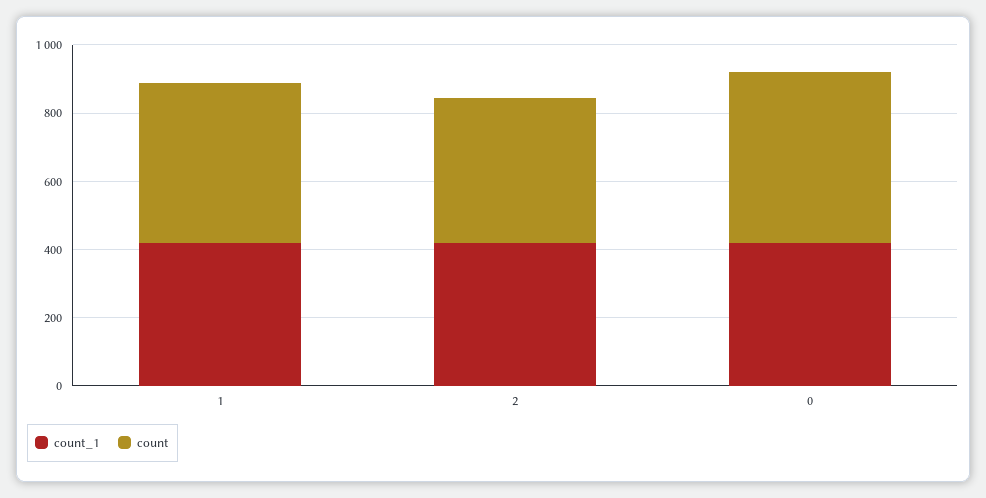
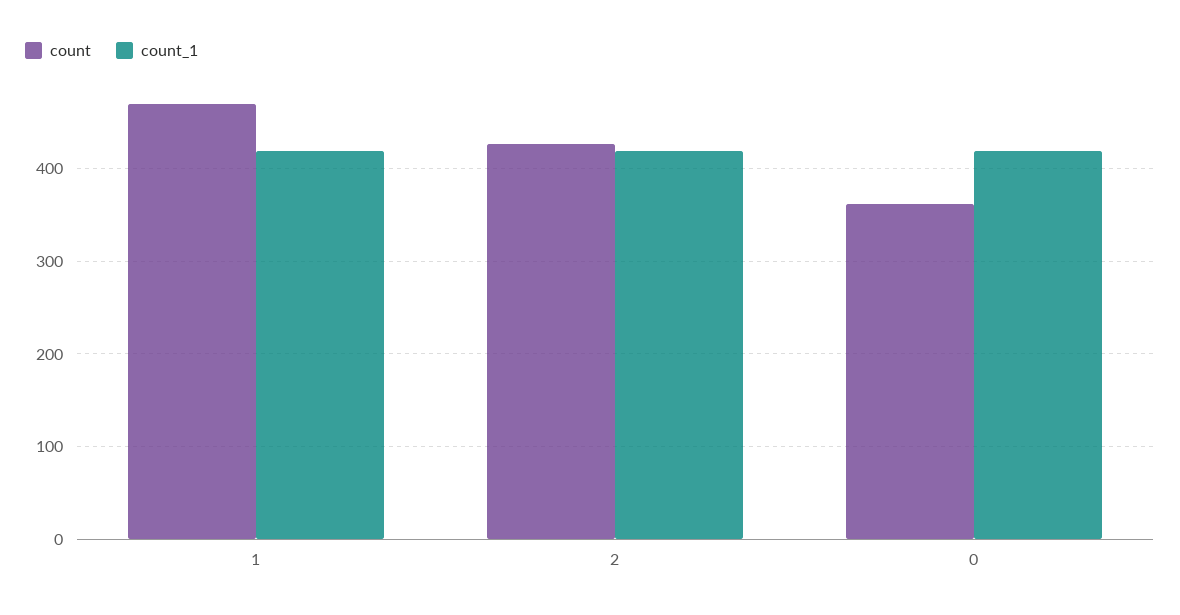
  {
    "count_1": {
      "1": 420,
      "2": 420,
      "0": 420
    },
    "count": {
      "1": 470,
      "2": 430,
-     "0": 500
+     "0": 360
    }
  }

